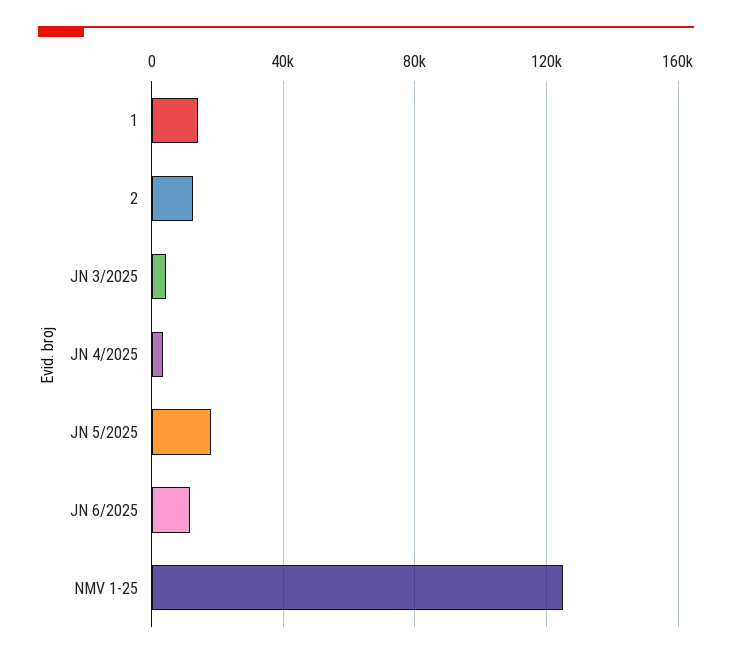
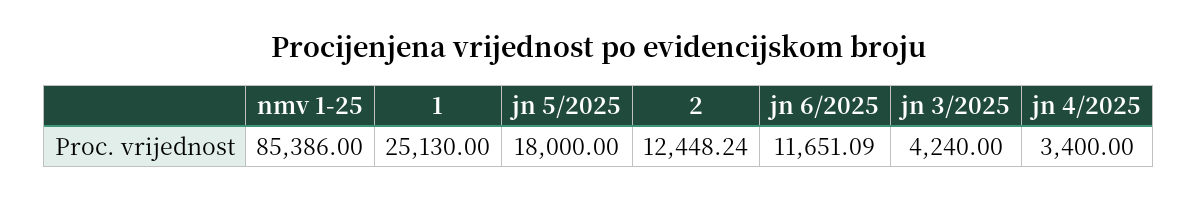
  {
-   "1": 15000,
+   "1": 25130,
    "2": 12448.24,
    "JN 3/2025": 4240,
    "JN 4/2025": 3400,
    "JN 5/2025": 18000,
    "JN 6/2025": 11651.09,
-   "NMV 1-25": 125000
+   "NMV 1-25": 85386
  }

